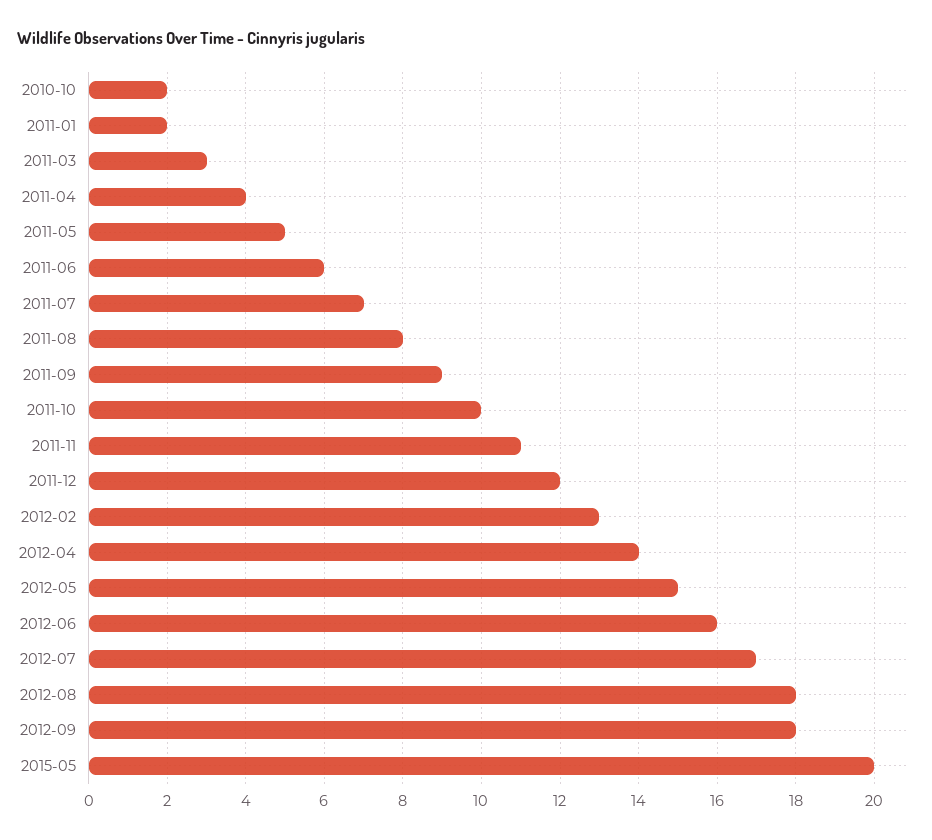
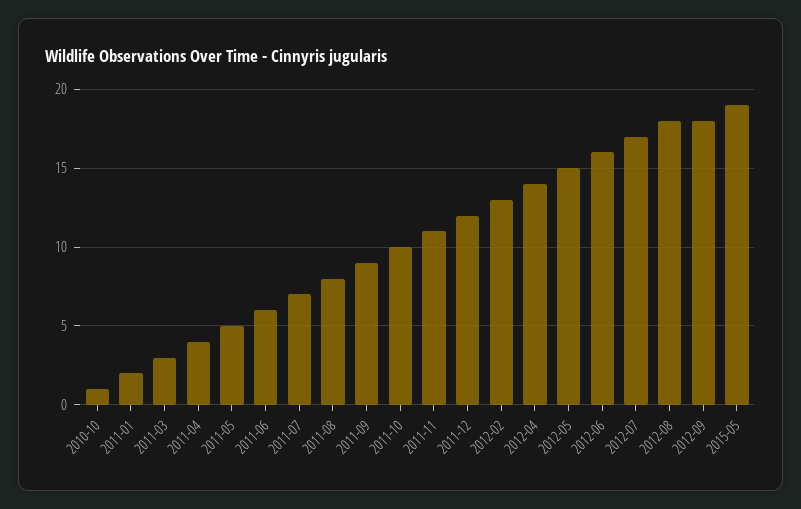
  {
-   "2010-10": 2,
+   "2010-10": 1,
    "2011-01": 2,
    "2011-03": 3,
    "2011-04": 4,
    "2011-05": 5,
    "2011-06": 6,
    "2011-07": 7,
    "2011-08": 8,
    "2011-09": 9,
    "2011-10": 10,
    "2011-11": 11,
    "2011-12": 12,
    "2012-02": 13,
    "2012-04": 14,
    "2012-05": 15,
    "2012-06": 16,
    "2012-07": 17,
    "2012-08": 18,
    "2012-09": 18,
-   "2015-05": 20
+   "2015-05": 19
  }

